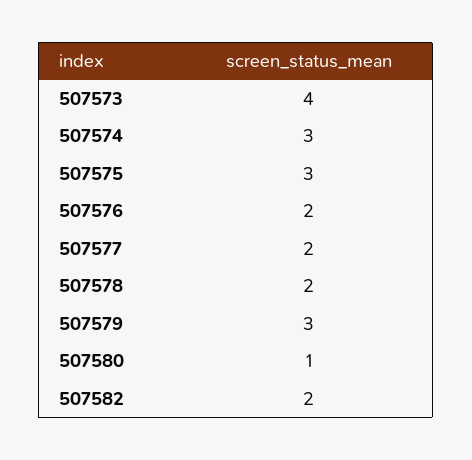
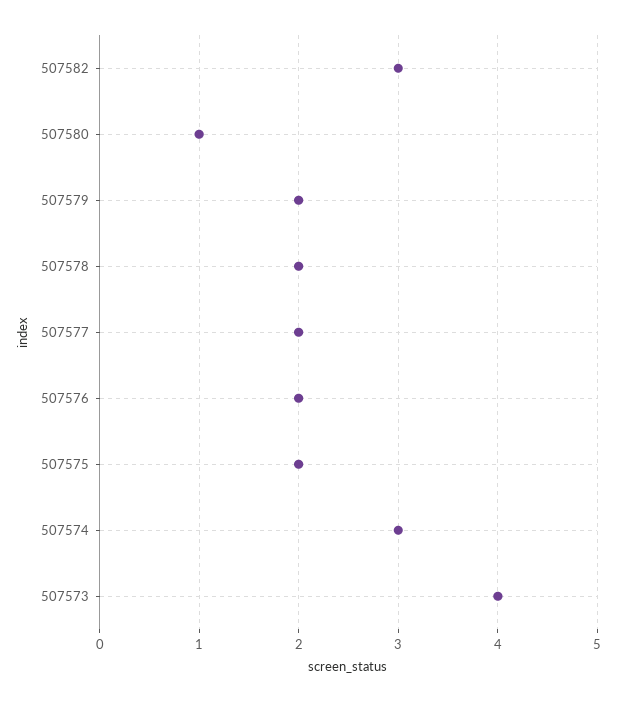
  {
    "507573": 4,
    "507574": 3,
-   "507575": 3,
+   "507575": 2,
    "507576": 2,
    "507577": 2,
    "507578": 2,
-   "507579": 3,
+   "507579": 2,
    "507580": 1,
-   "507582": 2
+   "507582": 3
  }

